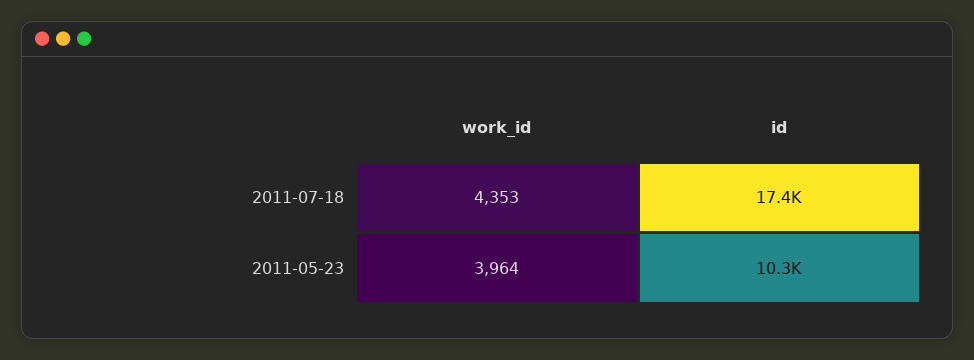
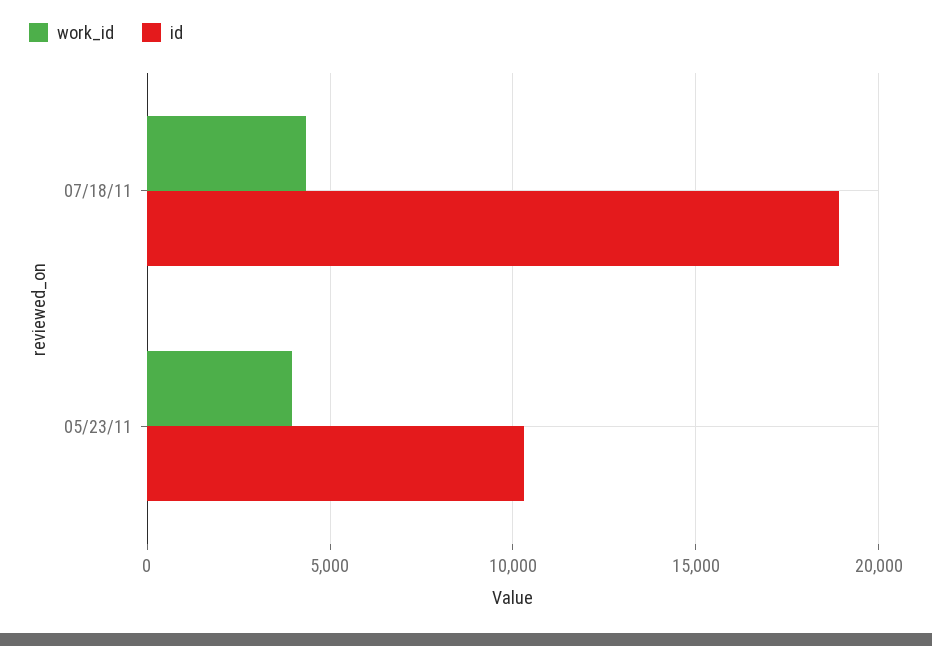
  {
    "work_id": {
      "2011-07-18": 4353,
      "2011-05-23": 3964
    },
    "id": {
-     "2011-07-18": 17400,
+     "2011-07-18": 19000,
      "2011-05-23": 10300
    }
  }

